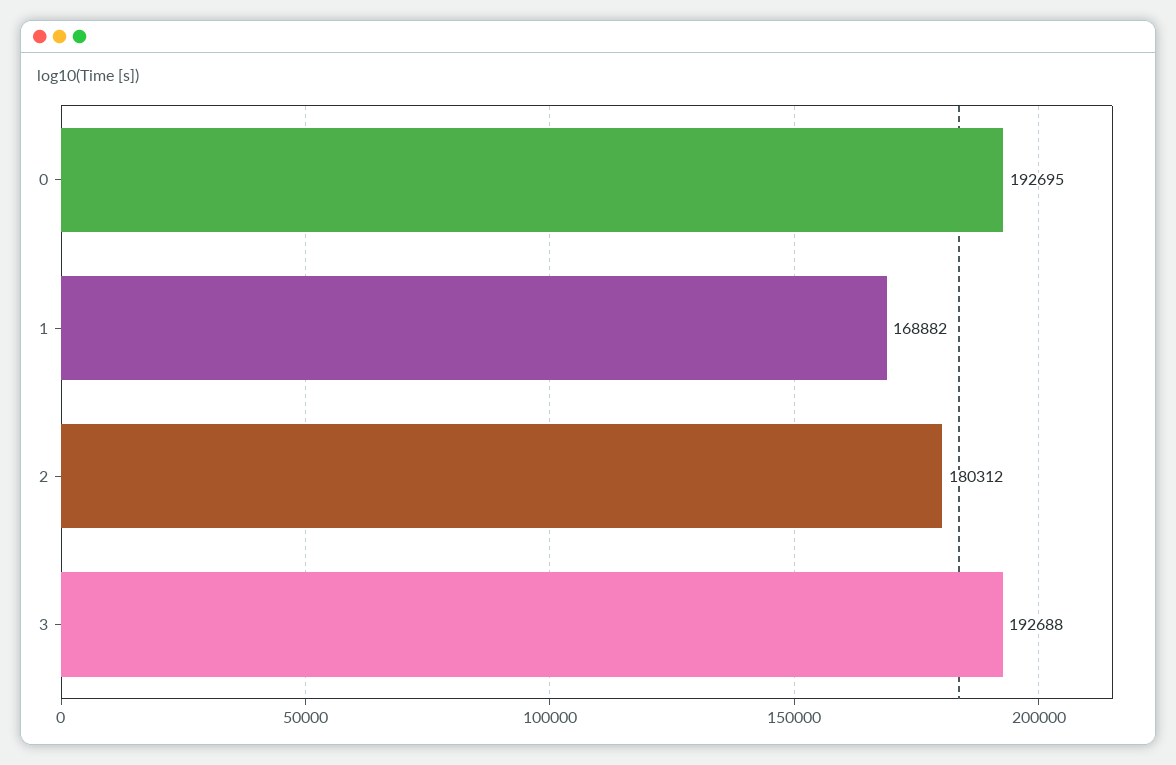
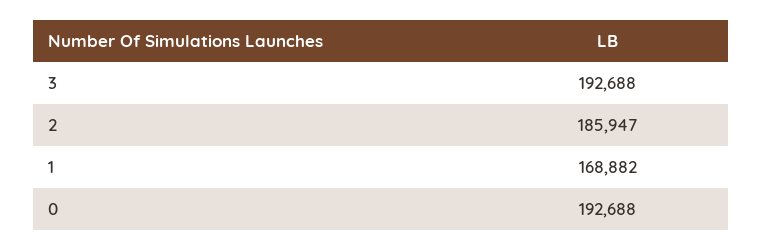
  {
-   "0": 192695,
+   "0": 192688,
    "1": 168882,
-   "2": 180312,
+   "2": 185947,
    "3": 192688
  }

